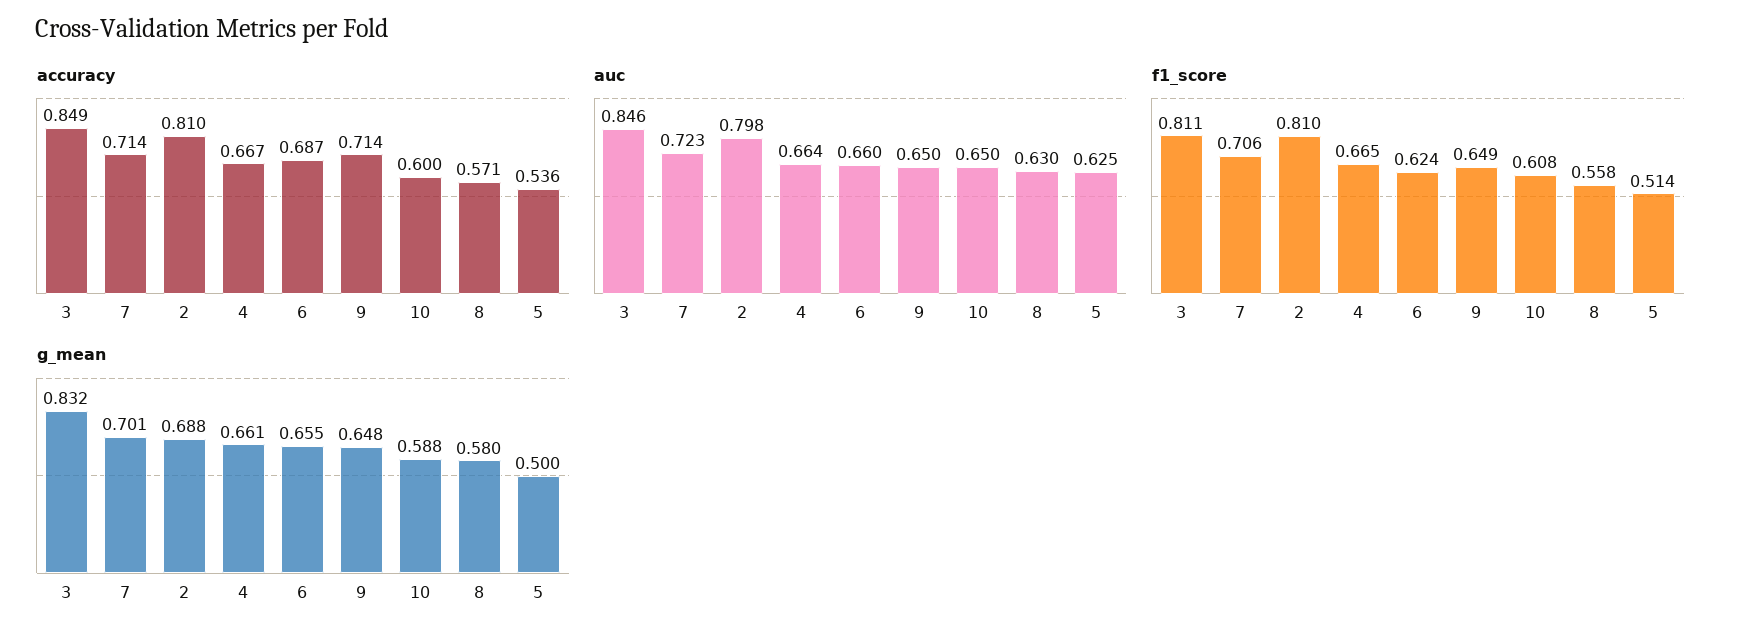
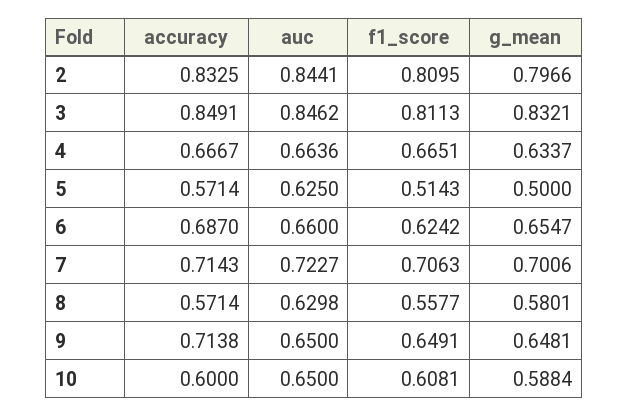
  {
    "accuracy": {
      "3": 0.8491,
      "7": 0.7143,
-     "2": 0.81,
+     "2": 0.8325,
      "4": 0.6667,
      "6": 0.687,
      "9": 0.7138,
      "10": 0.6,
      "8": 0.5714,
-     "5": 0.536
+     "5": 0.5714
    },
    "auc": {
      "3": 0.8462,
      "7": 0.7227,
-     "2": 0.798,
+     "2": 0.8441,
      "4": 0.6636,
      "6": 0.66,
      "9": 0.65,
      "10": 0.65,
      "8": 0.6298,
      "5": 0.625
    },
    "f1_score": {
      "3": 0.8113,
      "7": 0.7063,
      "2": 0.8095,
      "4": 0.6651,
      "6": 0.6242,
      "9": 0.6491,
      "10": 0.6081,
      "8": 0.5577,
      "5": 0.5143
    },
    "g_mean": {
      "3": 0.8321,
      "7": 0.7006,
-     "2": 0.688,
+     "2": 0.7966,
-     "4": 0.661,
+     "4": 0.6337,
      "6": 0.6547,
      "9": 0.6481,
      "10": 0.5884,
      "8": 0.5801,
      "5": 0.5
    }
  }

